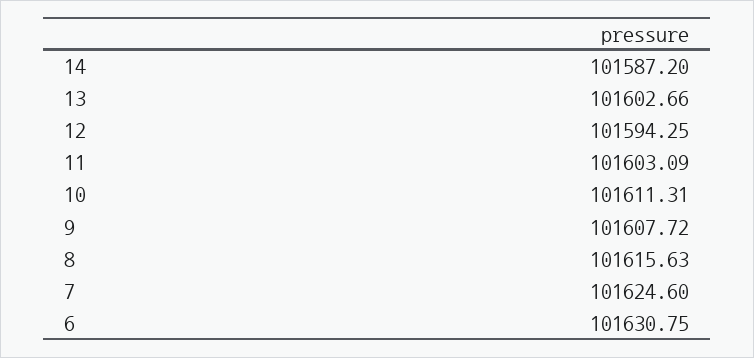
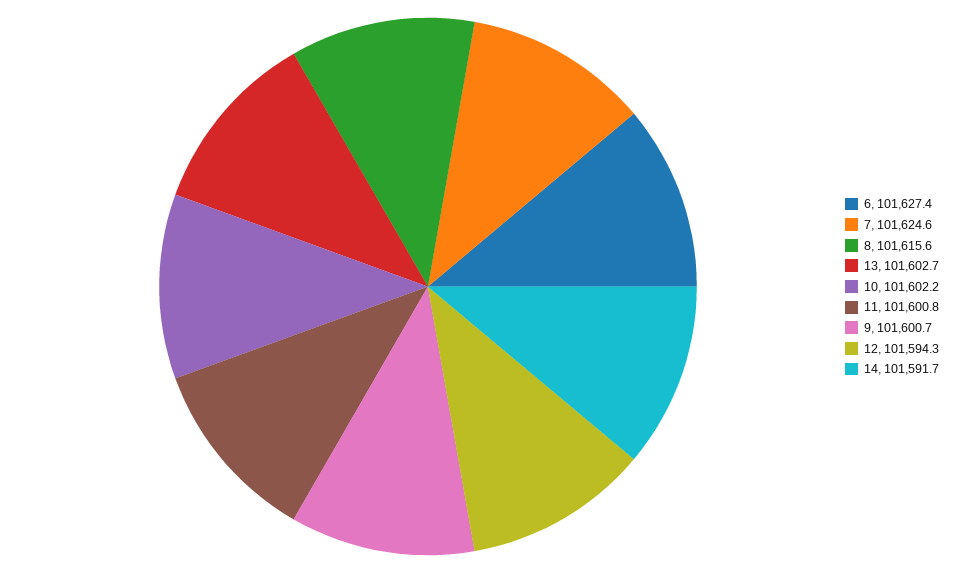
  {
-   "14": 101587.2,
+   "14": 101591.7,
    "13": 101602.66,
    "12": 101594.25,
-   "11": 101603.09,
+   "11": 101600.8,
-   "10": 101611.31,
+   "10": 101602.2,
-   "9": 101607.72,
+   "9": 101600.7,
    "8": 101615.63,
    "7": 101624.6,
-   "6": 101630.75
+   "6": 101627.4
  }

